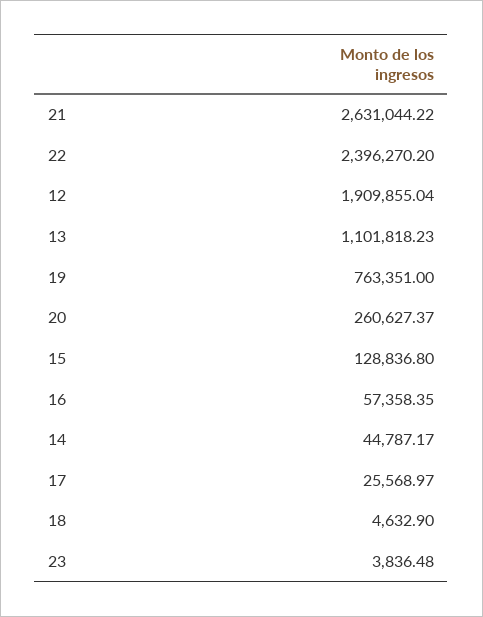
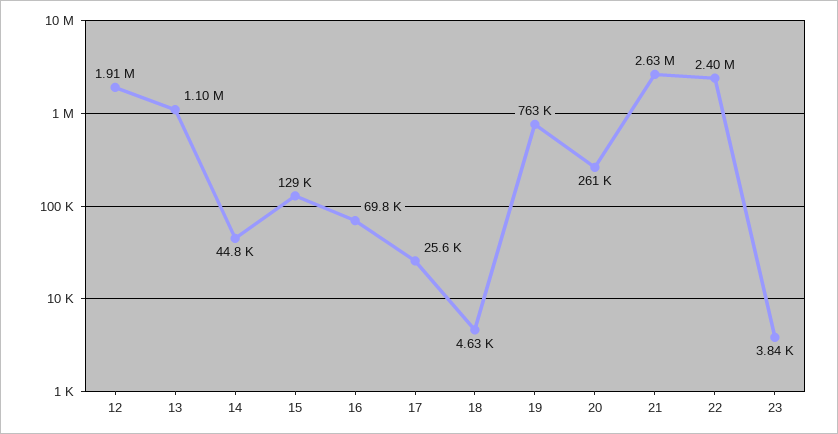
  {
    "21": 2631044.22,
    "22": 2396270.2,
    "12": 1909855.04,
    "13": 1101818.23,
    "19": 763351,
    "20": 260627.37,
    "15": 128836.8,
-   "16": 57358.35,
+   "16": 69800,
    "14": 44787.17,
    "17": 25568.97,
    "18": 4632.9,
    "23": 3836.48
  }

